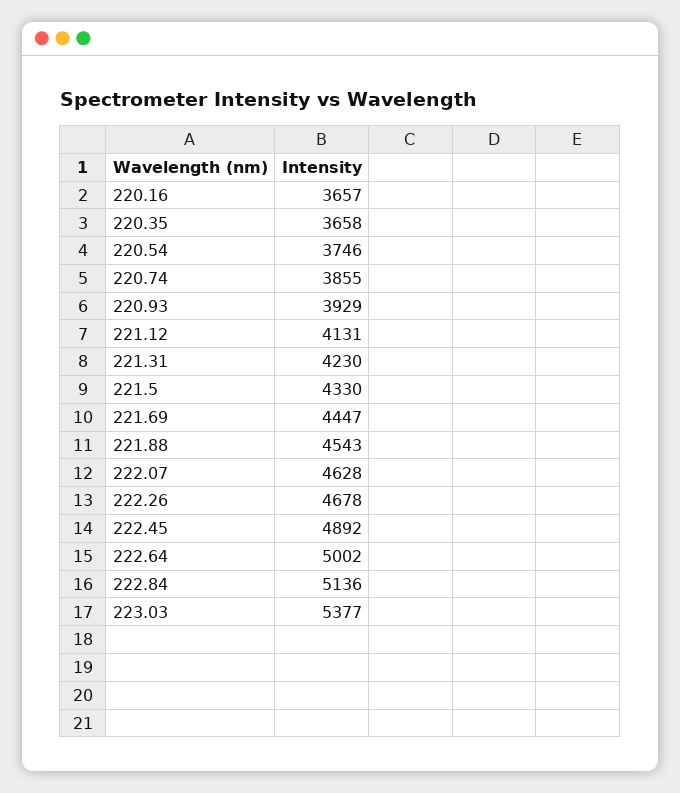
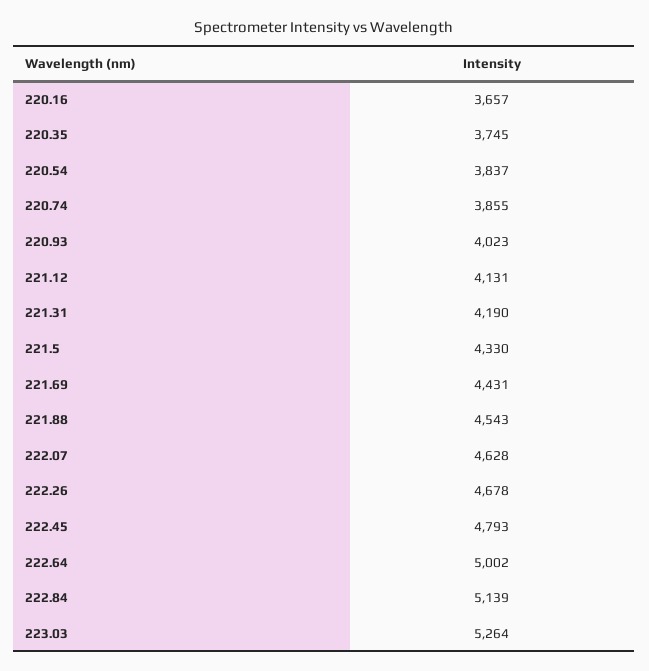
  {
    "220.16": 3657,
-   "220.35": 3658,
+   "220.35": 3745,
-   "220.54": 3746,
+   "220.54": 3837,
    "220.74": 3855,
-   "220.93": 3929,
+   "220.93": 4023,
    "221.12": 4131,
-   "221.31": 4230,
+   "221.31": 4190,
    "221.5": 4330,
-   "221.69": 4447,
+   "221.69": 4431,
    "221.88": 4543,
    "222.07": 4628,
    "222.26": 4678,
-   "222.45": 4892,
+   "222.45": 4793,
    "222.64": 5002,
-   "222.84": 5136,
+   "222.84": 5139,
-   "223.03": 5377
+   "223.03": 5264
  }

